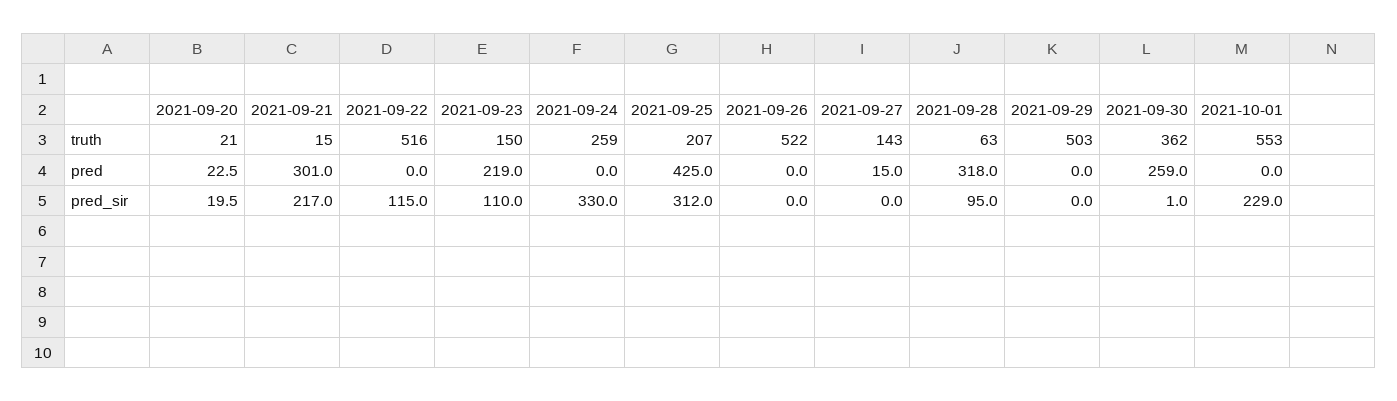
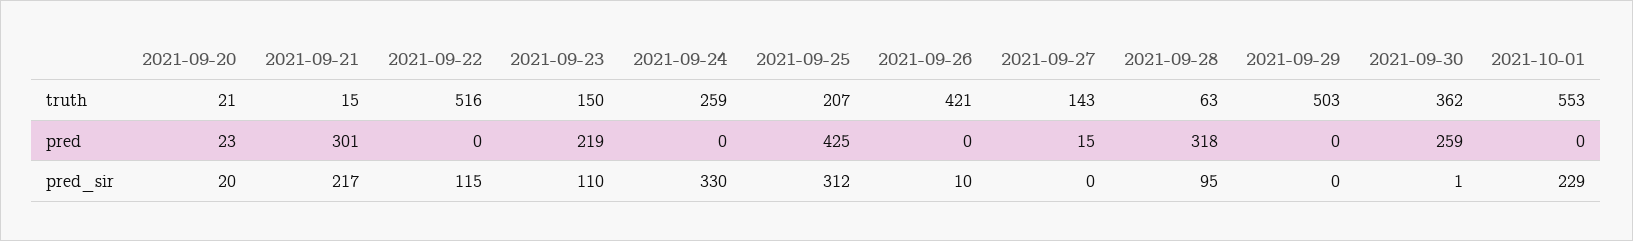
  {
    "2021-09-20": {
      "truth": 21,
      "pred": 22.5,
      "pred_sir": 19.5
    },
    "2021-09-21": {
      "truth": 15,
      "pred": 301,
      "pred_sir": 217
    },
    "2021-09-22": {
      "truth": 516,
      "pred": 0,
      "pred_sir": 115
    },
    "2021-09-23": {
      "truth": 150,
      "pred": 219,
      "pred_sir": 110
    },
    "2021-09-24": {
      "truth": 259,
      "pred": 0,
      "pred_sir": 330
    },
    "2021-09-25": {
      "truth": 207,
      "pred": 425,
      "pred_sir": 312
    },
    "2021-09-26": {
-     "truth": 522,
+     "truth": 421,
      "pred": 0,
-     "pred_sir": 0
+     "pred_sir": 10
    },
    "2021-09-27": {
      "truth": 143,
      "pred": 15,
      "pred_sir": 0
    },
    "2021-09-28": {
      "truth": 63,
      "pred": 318,
      "pred_sir": 95
    },
    "2021-09-29": {
      "truth": 503,
      "pred": 0,
      "pred_sir": 0
    },
    "2021-09-30": {
      "truth": 362,
      "pred": 259,
      "pred_sir": 1
    },
    "2021-10-01": {
      "truth": 553,
      "pred": 0,
      "pred_sir": 229
    }
  }

